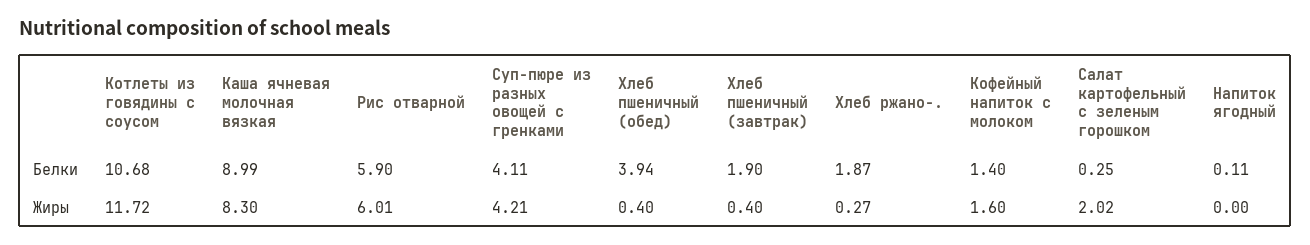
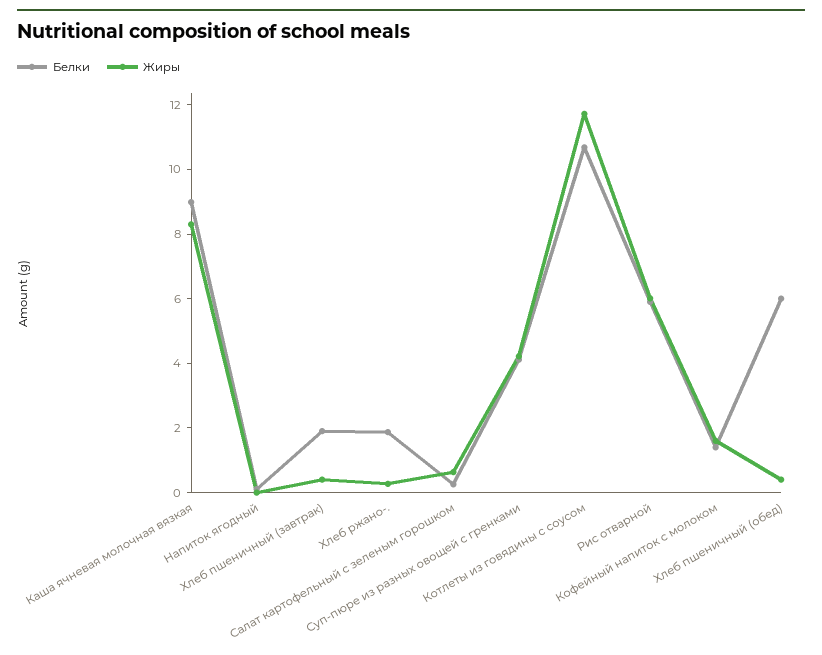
  {
    "Белки": {
      "Котлеты из говядины с соусом": 10.68,
      "Каша ячневая молочная вязкая": 8.99,
      "Рис отварной": 5.9,
      "Суп-пюре из разных овощей с гренками": 4.11,
-     "Хлеб пшеничный (обед)": 3.94,
+     "Хлеб пшеничный (обед)": 6,
      "Хлеб пшеничный (завтрак)": 1.9,
      "Хлеб ржано-.": 1.87,
      "Кофейный напиток с молоком": 1.4,
      "Салат картофельный с зеленым горошком": 0.25,
      "Напиток ягодный": 0.11
    },
    "Жиры": {
      "Котлеты из говядины с соусом": 11.72,
      "Каша ячневая молочная вязкая": 8.3,
      "Рис отварной": 6.01,
      "Суп-пюре из разных овощей с гренками": 4.21,
      "Хлеб пшеничный (обед)": 0.4,
      "Хлеб пшеничный (завтрак)": 0.4,
      "Хлеб ржано-.": 0.27,
      "Кофейный напиток с молоком": 1.6,
-     "Салат картофельный с зеленым горошком": 2.02,
+     "Салат картофельный с зеленым горошком": 0.5,
      "Напиток ягодный": 0
    }
  }

